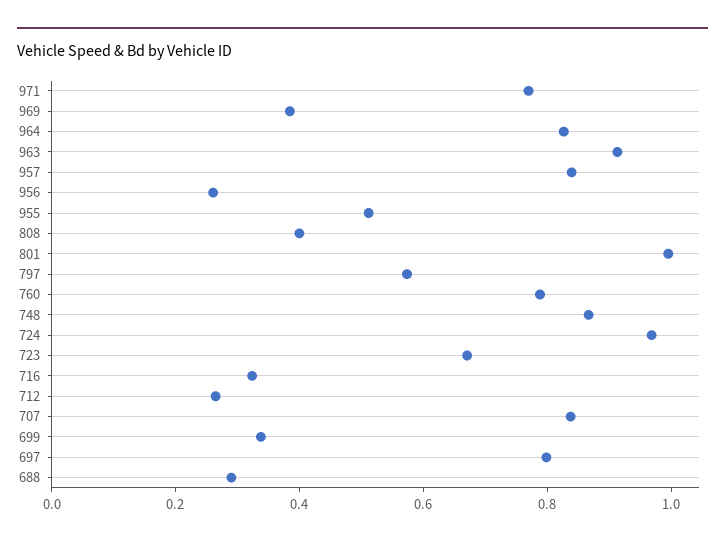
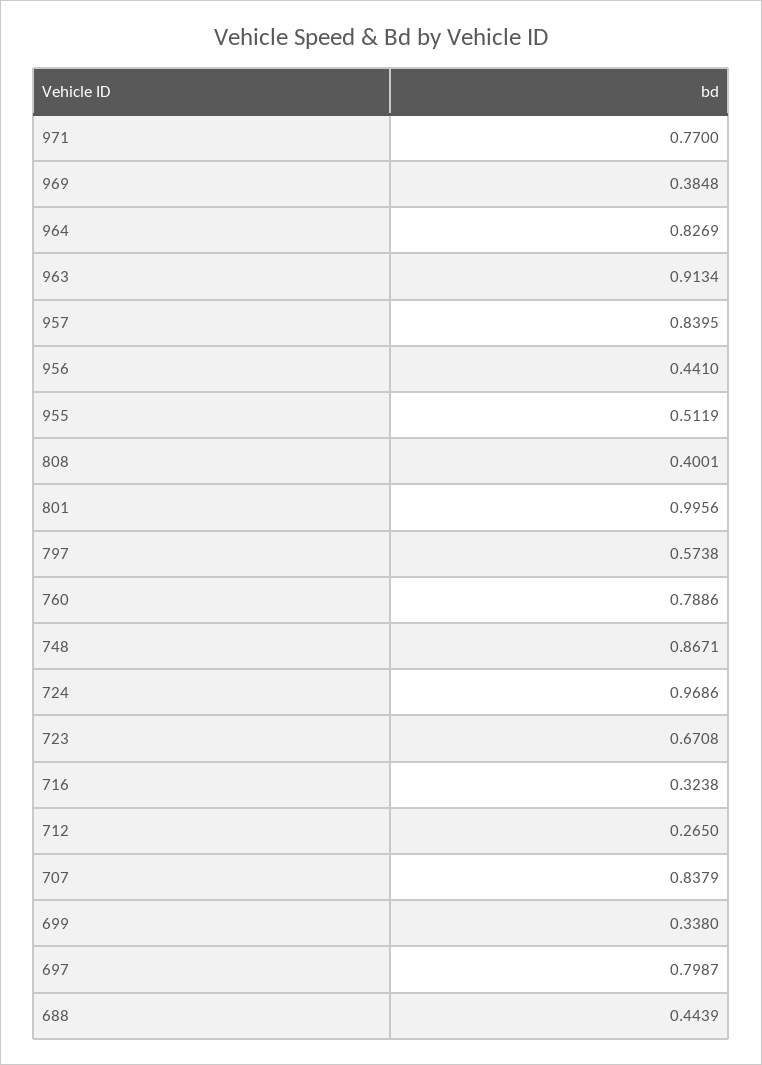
  {
    "971": 0.77,
    "969": 0.3848,
    "964": 0.8269,
    "963": 0.9134,
    "957": 0.8395,
-   "956": 0.25,
+   "956": 0.441,
    "955": 0.5119,
    "808": 0.4001,
    "801": 0.9956,
    "797": 0.5738,
    "760": 0.7886,
    "748": 0.8671,
    "724": 0.9686,
    "723": 0.6708,
    "716": 0.3238,
    "712": 0.265,
    "707": 0.8379,
    "699": 0.338,
    "697": 0.7987,
-   "688": 0.3
+   "688": 0.4439
  }

